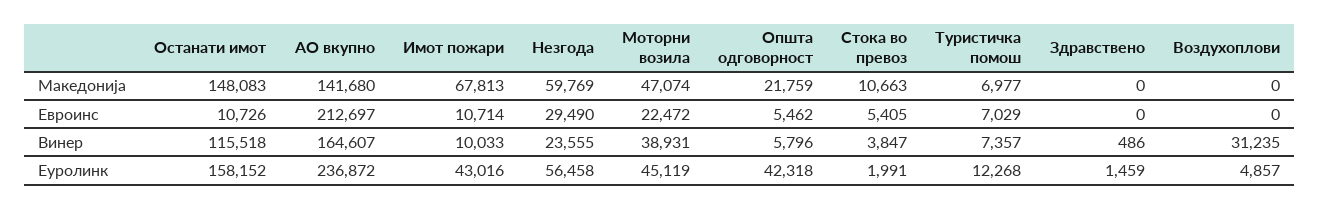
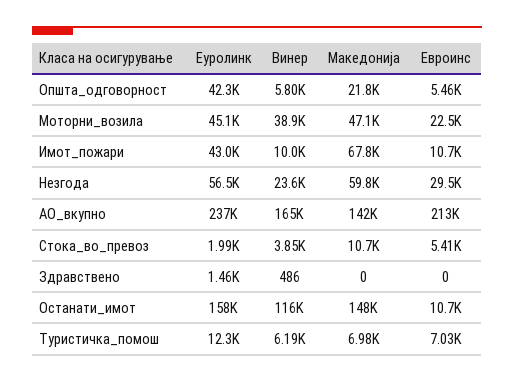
  {
    "Останати имот": {
      "Македонија": 148083,
      "Евроинс": 10726,
      "Винер": 115518,
      "Еуролинк": 158152
    },
    "АО вкупно": {
      "Македонија": 141680,
      "Евроинс": 212697,
      "Винер": 164607,
      "Еуролинк": 236872
    },
    "Имот пожари": {
      "Македонија": 67813,
      "Евроинс": 10714,
      "Винер": 10033,
      "Еуролинк": 43016
    },
    "Незгода": {
      "Македонија": 59769,
      "Евроинс": 29490,
      "Винер": 23555,
      "Еуролинк": 56458
    },
    "Моторни возила": {
      "Македонија": 47074,
      "Евроинс": 22472,
      "Винер": 38931,
      "Еуролинк": 45119
    },
    "Општа одговорност": {
      "Македонија": 21759,
      "Евроинс": 5462,
      "Винер": 5796,
      "Еуролинк": 42318
    },
    "Стока во превоз": {
      "Македонија": 10663,
      "Евроинс": 5405,
      "Винер": 3847,
      "Еуролинк": 1991
    },
    "Туристичка помош": {
      "Македонија": 6977,
      "Евроинс": 7029,
-     "Винер": 7357,
+     "Винер": 6190,
      "Еуролинк": 12268
    },
    "Здравствено": {
      "Македонија": 0,
      "Евроинс": 0,
      "Винер": 486,
      "Еуролинк": 1459
-   },
+   }
-   "Воздухоплови": {
-     "Македонија": 0,
-     "Евроинс": 0,
-     "Винер": 31235,
-     "Еуролинк": 4857
-   }
  }

